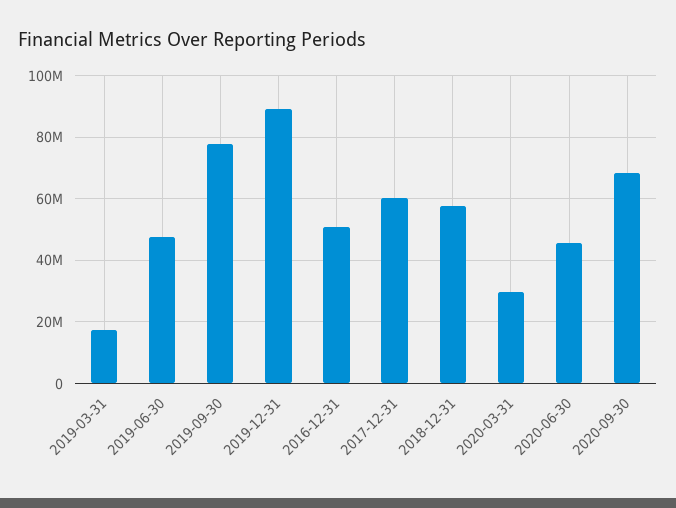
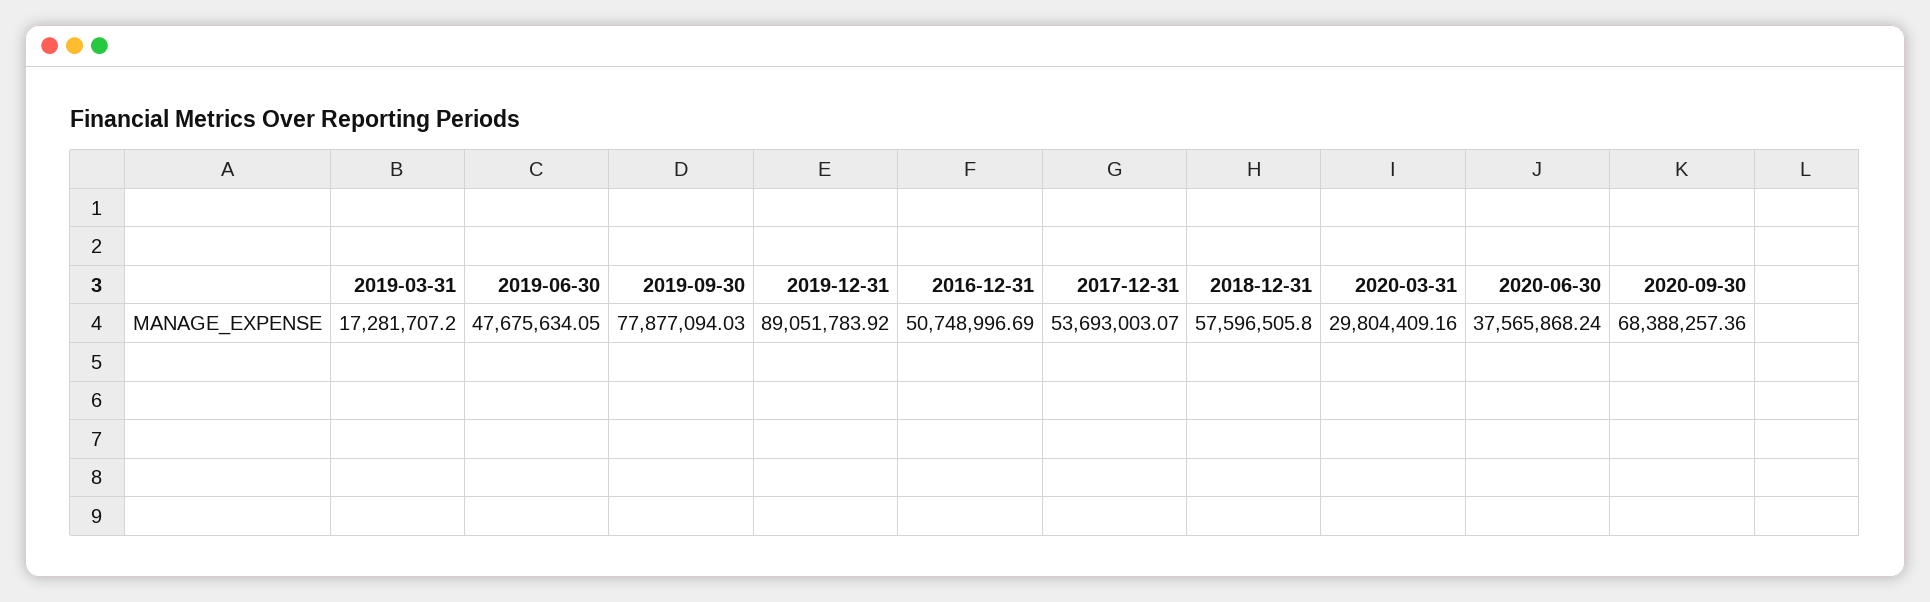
  {
    "2019-03-31": 17281707.2,
    "2019-06-30": 47675634.05,
    "2019-09-30": 77877094.03,
    "2019-12-31": 89051783.92,
    "2016-12-31": 50748996.69,
-   "2017-12-31": 60000000,
+   "2017-12-31": 53693003.07,
    "2018-12-31": 57596505.8,
    "2020-03-31": 29804409.16,
-   "2020-06-30": 46000000,
+   "2020-06-30": 37565868.24,
    "2020-09-30": 68388257.36
  }

